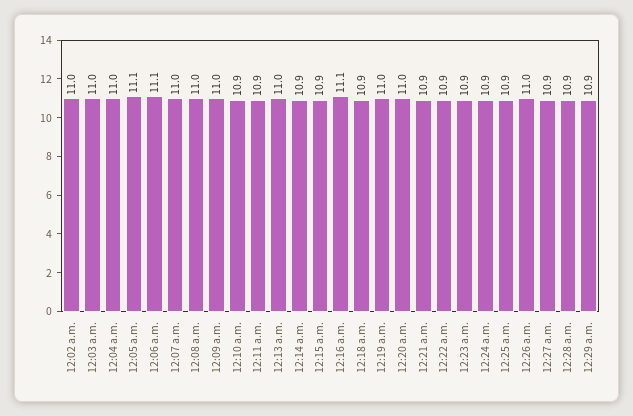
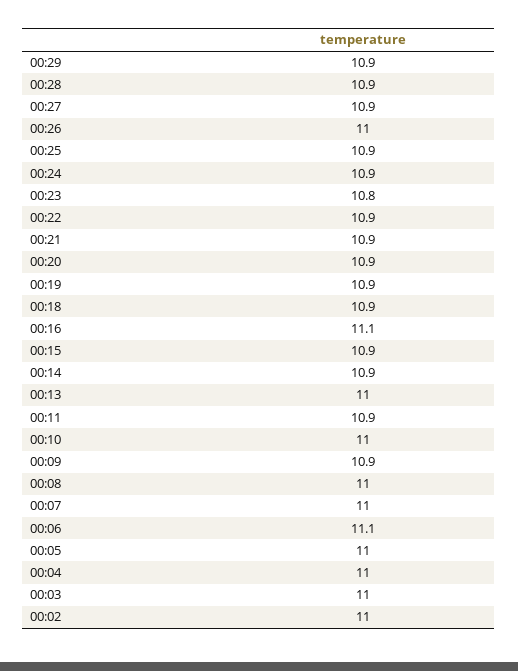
  {
    "12:02 a.m.": 11,
    "12:03 a.m.": 11,
    "12:04 a.m.": 11,
-   "12:05 a.m.": 11.1,
+   "12:05 a.m.": 11,
    "12:06 a.m.": 11.1,
    "12:07 a.m.": 11,
    "12:08 a.m.": 11,
-   "12:09 a.m.": 11,
+   "12:09 a.m.": 10.9,
-   "12:10 a.m.": 10.9,
+   "12:10 a.m.": 11,
    "12:11 a.m.": 10.9,
    "12:13 a.m.": 11,
    "12:14 a.m.": 10.9,
    "12:15 a.m.": 10.9,
    "12:16 a.m.": 11.1,
    "12:18 a.m.": 10.9,
-   "12:19 a.m.": 11,
+   "12:19 a.m.": 10.9,
-   "12:20 a.m.": 11,
+   "12:20 a.m.": 10.9,
    "12:21 a.m.": 10.9,
    "12:22 a.m.": 10.9,
-   "12:23 a.m.": 10.9,
+   "12:23 a.m.": 10.8,
    "12:24 a.m.": 10.9,
    "12:25 a.m.": 10.9,
    "12:26 a.m.": 11,
    "12:27 a.m.": 10.9,
    "12:28 a.m.": 10.9,
    "12:29 a.m.": 10.9
  }

